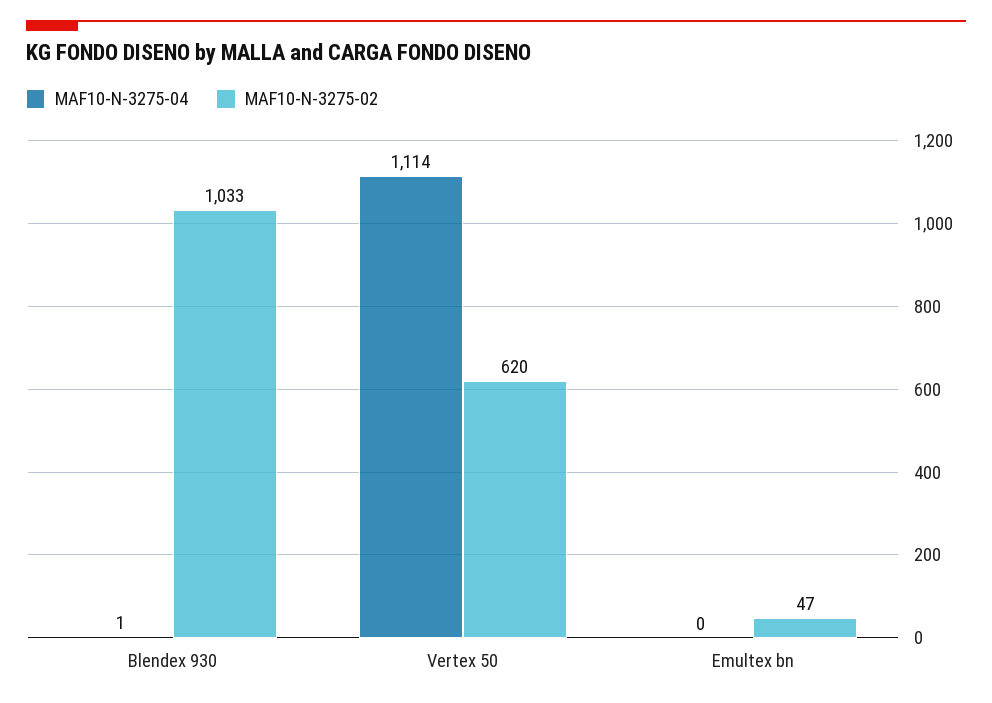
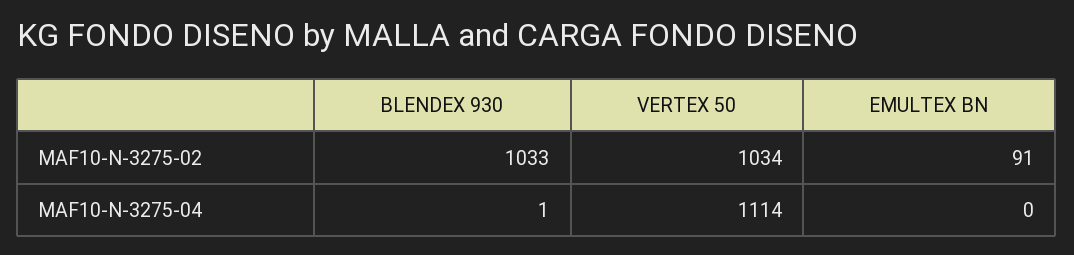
  {
    "MAF10-N-3275-04": {
      "Blendex 930": 1,
      "Vertex 50": 1114,
      "Emultex bn": 0
    },
    "MAF10-N-3275-02": {
      "Blendex 930": 1033,
-     "Vertex 50": 620,
+     "Vertex 50": 1034,
-     "Emultex bn": 47
+     "Emultex bn": 91
    }
  }

